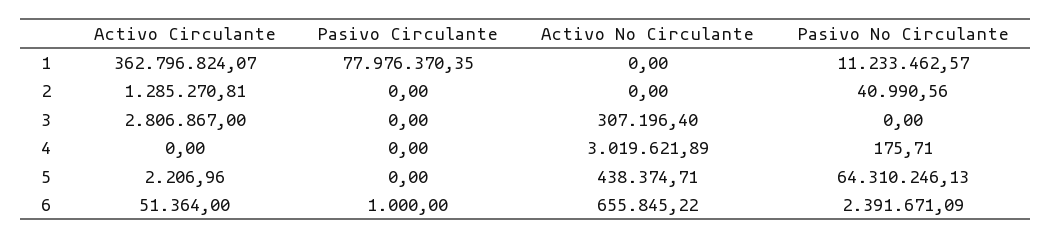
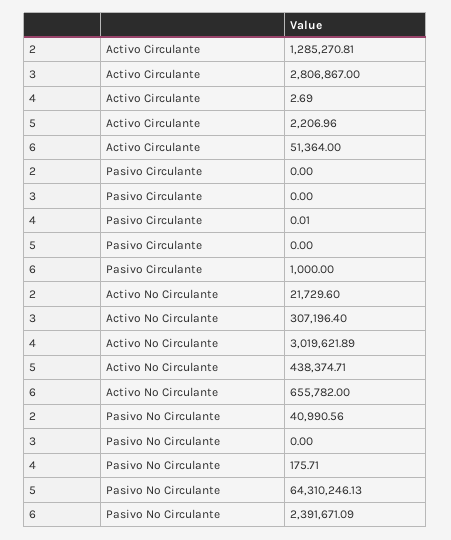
  {
    "Activo Circulante": {
-     "1": 362796824.07,
      "2": 1285270.81,
      "3": 2806867,
-     "4": 0,
+     "4": 2.69,
      "5": 2206.96,
      "6": 51364
    },
    "Pasivo Circulante": {
-     "1": 77976370.35,
      "2": 0,
      "3": 0,
-     "4": 0,
+     "4": 0.01,
      "5": 0,
      "6": 1000
    },
    "Activo No Circulante": {
-     "1": 0,
-     "2": 0,
+     "2": 21729.6,
      "3": 307196.4,
      "4": 3019621.89,
      "5": 438374.71,
-     "6": 655845.22
+     "6": 655782
    },
    "Pasivo No Circulante": {
-     "1": 11233462.57,
      "2": 40990.56,
      "3": 0,
      "4": 175.71,
      "5": 64310246.13,
      "6": 2391671.09
    }
  }

